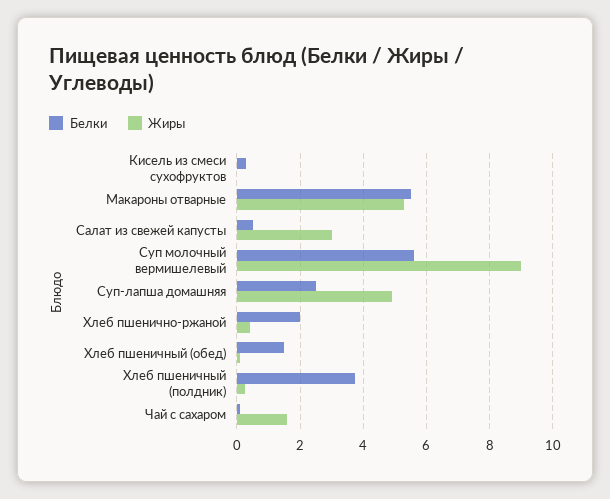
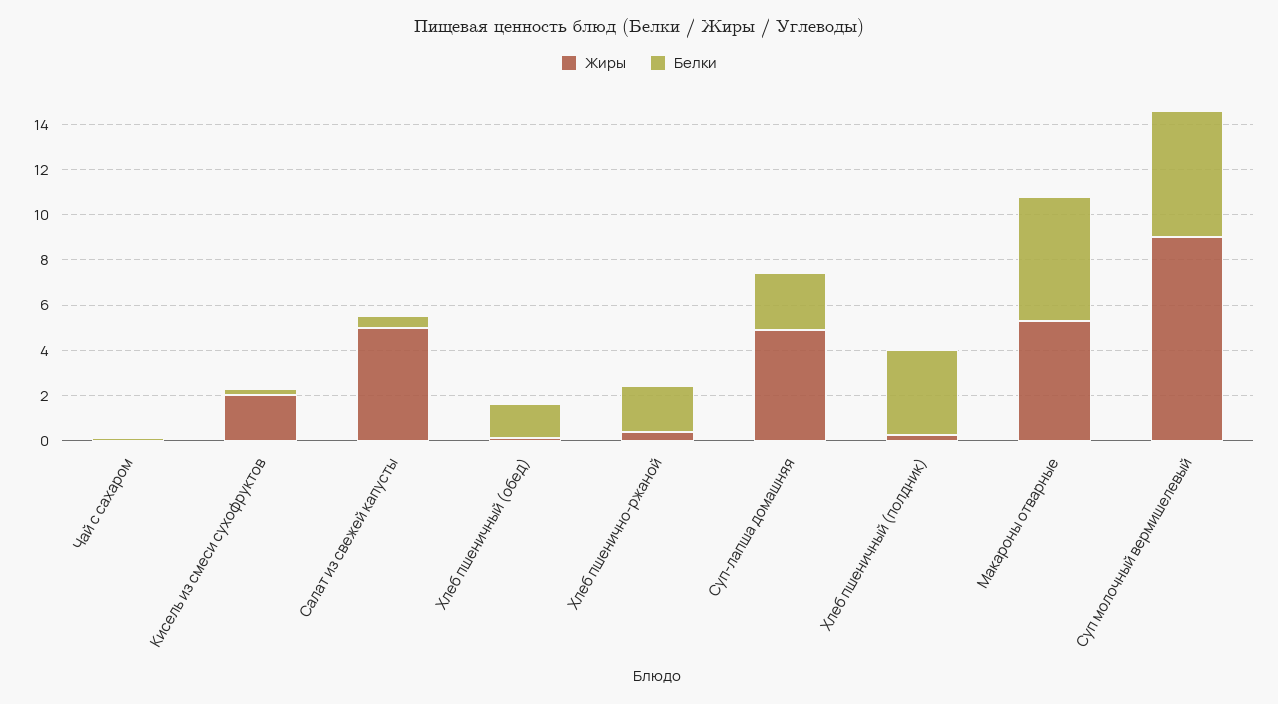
  {
    "Белки": {
      "Кисель из смеси сухофруктов": 0.4,
      "Макароны отварные": 5.6,
      "Салат из свежей капусты": 0.6,
      "Суп молочный вермишелевый": 5.6,
      "Суп-лапша домашняя": 2.6,
      "Хлеб пшенично-ржаной": 2,
      "Хлеб пшеничный (обед)": 1.6,
      "Хлеб пшеничный (полдник)": 3.8,
      "Чай с сахаром": 0.2
    },
    "Жиры": {
-     "Кисель из смеси сухофруктов": 0,
+     "Кисель из смеси сухофруктов": 2,
      "Макароны отварные": 5.4,
-     "Салат из свежей капусты": 3,
+     "Салат из свежей капусты": 5,
      "Суп молочный вермишелевый": 9,
      "Суп-лапша домашняя": 5,
      "Хлеб пшенично-ржаной": 0.4,
      "Хлеб пшеничный (обед)": 0.2,
      "Хлеб пшеничный (полдник)": 0.2,
-     "Чай с сахаром": 1.6
+     "Чай с сахаром": 0
    }
  }

